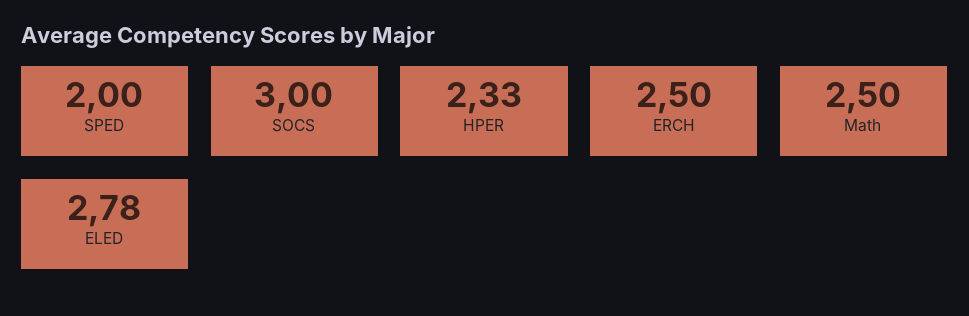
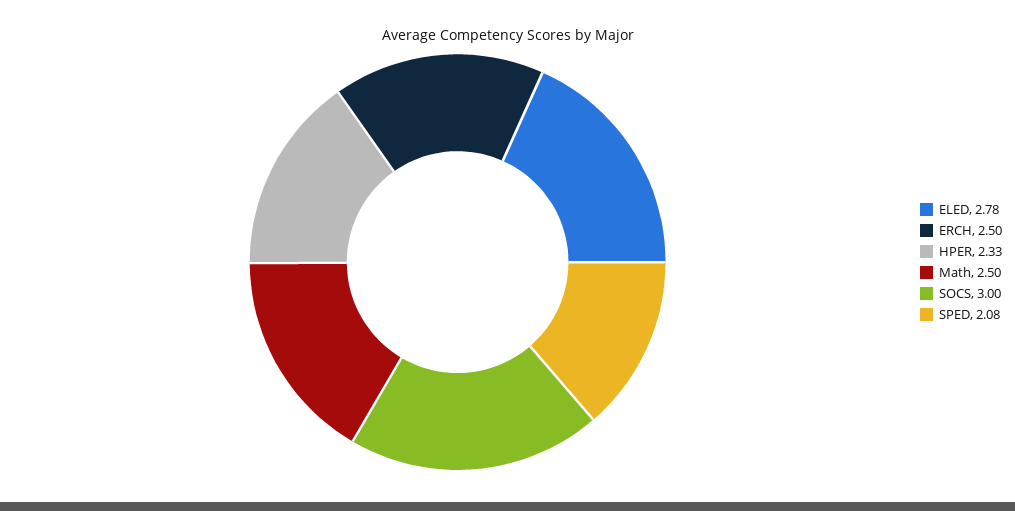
  {
-   "SPED": 2,
+   "SPED": 2.08,
    "SOCS": 3,
    "HPER": 2.33,
    "ERCH": 2.5,
    "Math": 2.5,
    "ELED": 2.78
  }

